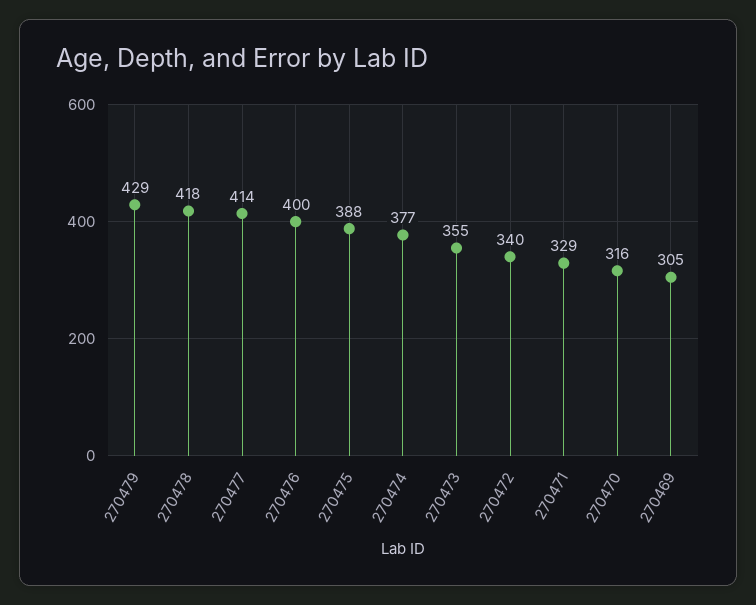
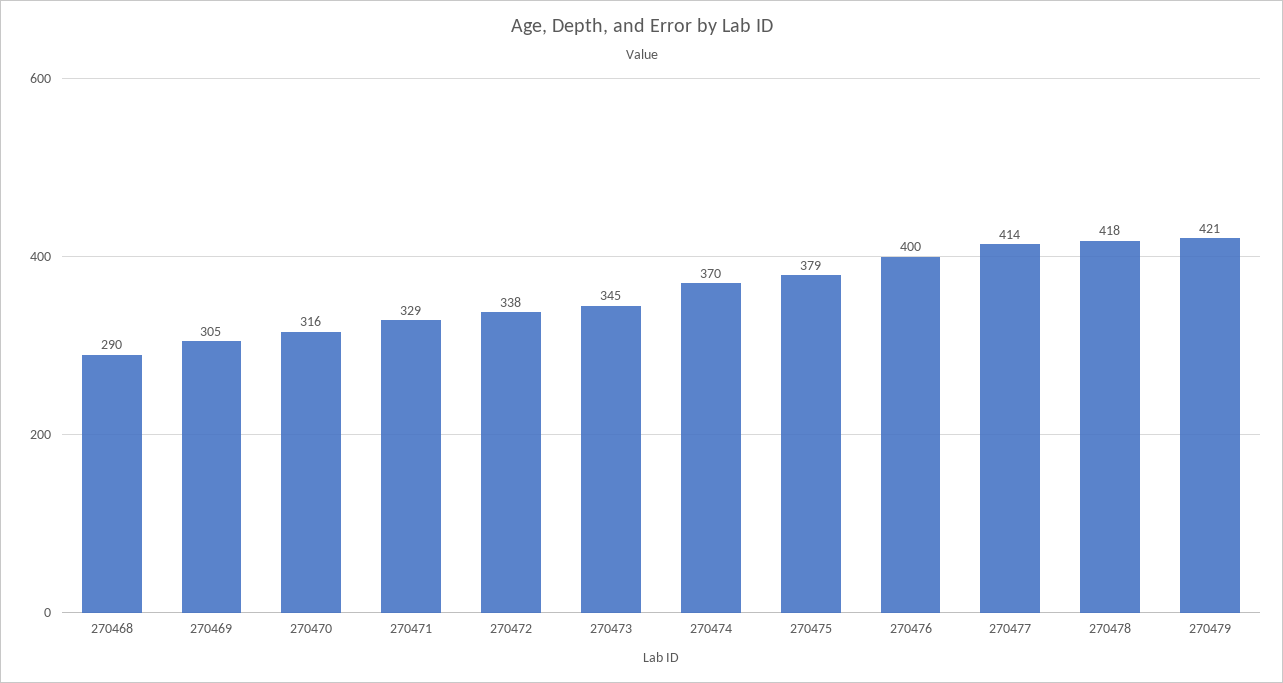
  {
-   "270479": 429,
+   "270479": 421,
    "270478": 418,
    "270477": 414,
    "270476": 400,
-   "270475": 388,
+   "270475": 379,
-   "270474": 377,
+   "270474": 370,
-   "270473": 355,
+   "270473": 345,
-   "270472": 340,
+   "270472": 338,
    "270471": 329,
    "270470": 316,
-   "270469": 305
+   "270469": 305,
+   "270468": 290
  }

